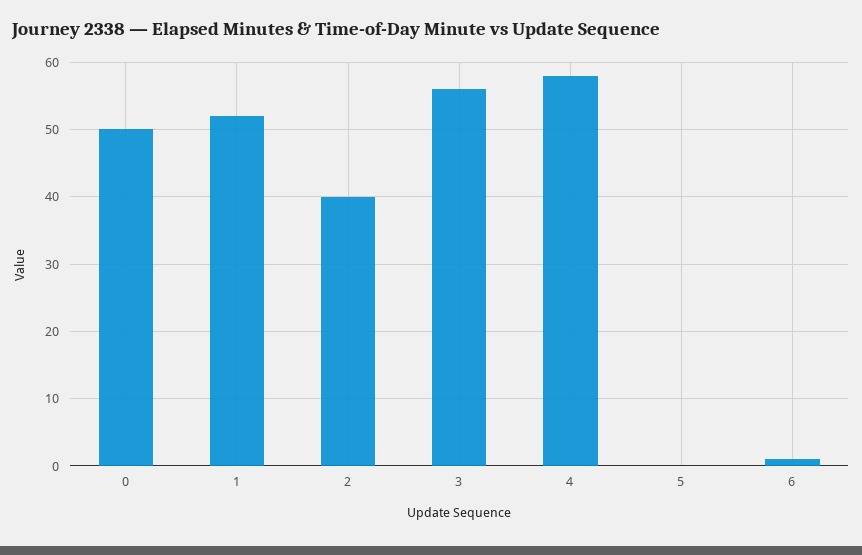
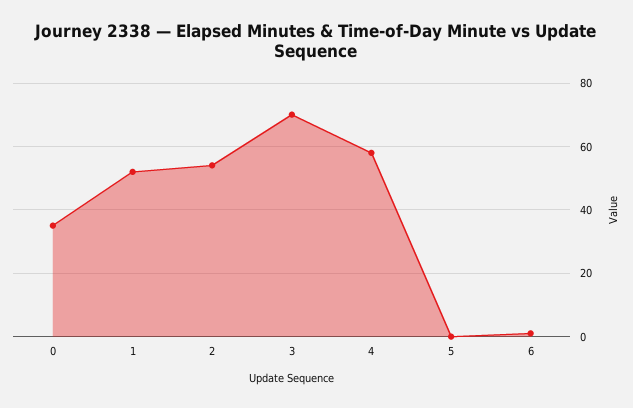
  {
-   "0": 50,
+   "0": 35,
    "1": 52,
-   "2": 40,
+   "2": 55,
-   "3": 56,
+   "3": 70,
    "4": 58,
    "5": 0,
    "6": 1
  }

